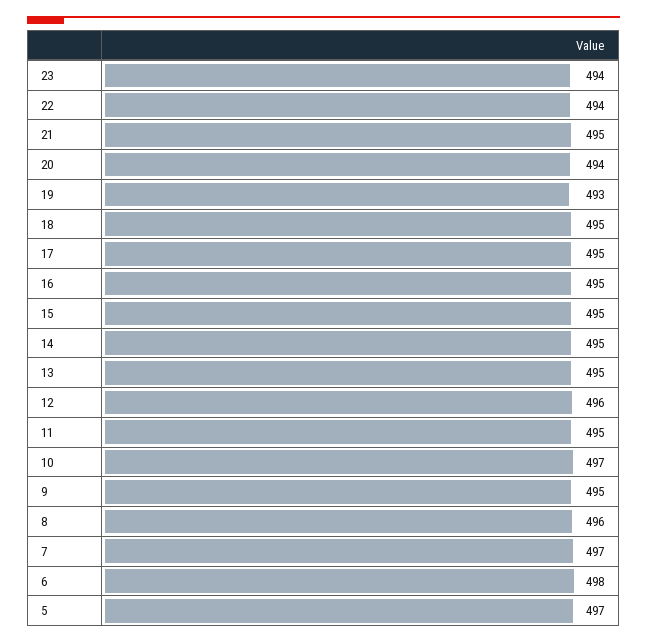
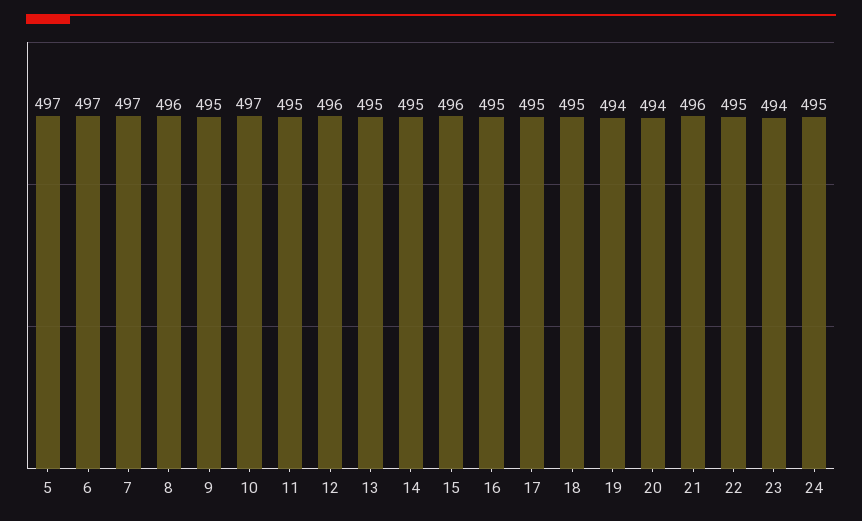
  {
    "23": 494,
-   "22": 494,
+   "22": 495,
-   "21": 495,
+   "21": 496,
    "20": 494,
-   "19": 493,
+   "19": 494,
    "18": 495,
    "17": 495,
    "16": 495,
-   "15": 495,
+   "15": 496,
    "14": 495,
    "13": 495,
    "12": 496,
    "11": 495,
    "10": 497,
    "9": 495,
    "8": 496,
    "7": 497,
-   "6": 498,
+   "6": 497,
-   "5": 497
+   "5": 497,
+   "24": 495
  }

